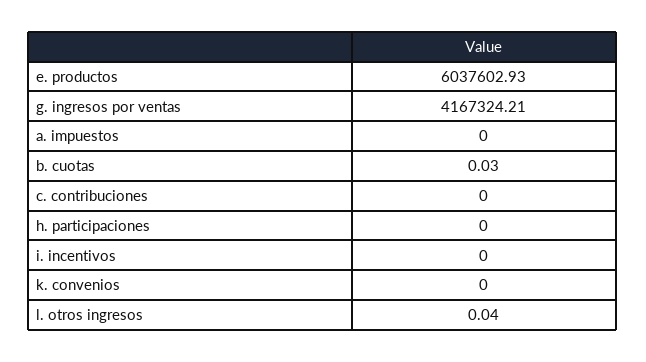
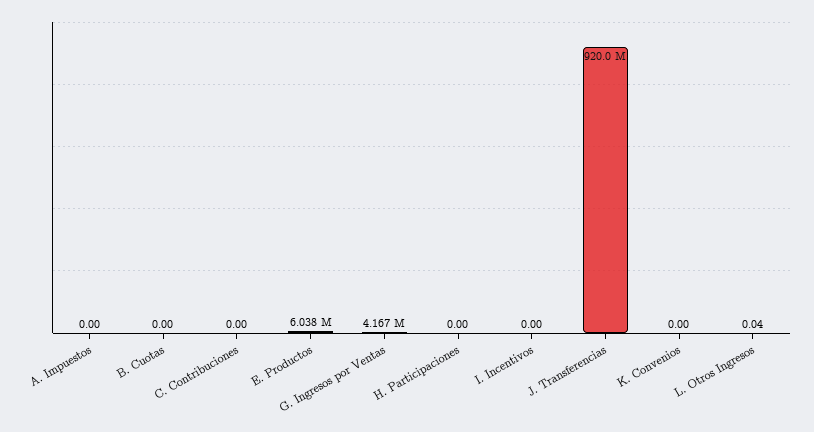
  {
    "e. productos": 6037602.93,
    "g. ingresos por ventas": 4167324.21,
    "a. impuestos": 0,
-   "b. cuotas": 0.03,
+   "b. cuotas": 0,
    "c. contribuciones": 0,
    "h. participaciones": 0,
    "i. incentivos": 0,
    "k. convenios": 0,
-   "l. otros ingresos": 0.04
+   "l. otros ingresos": 0.04,
+   "J. Transferencias": 920000000
  }

